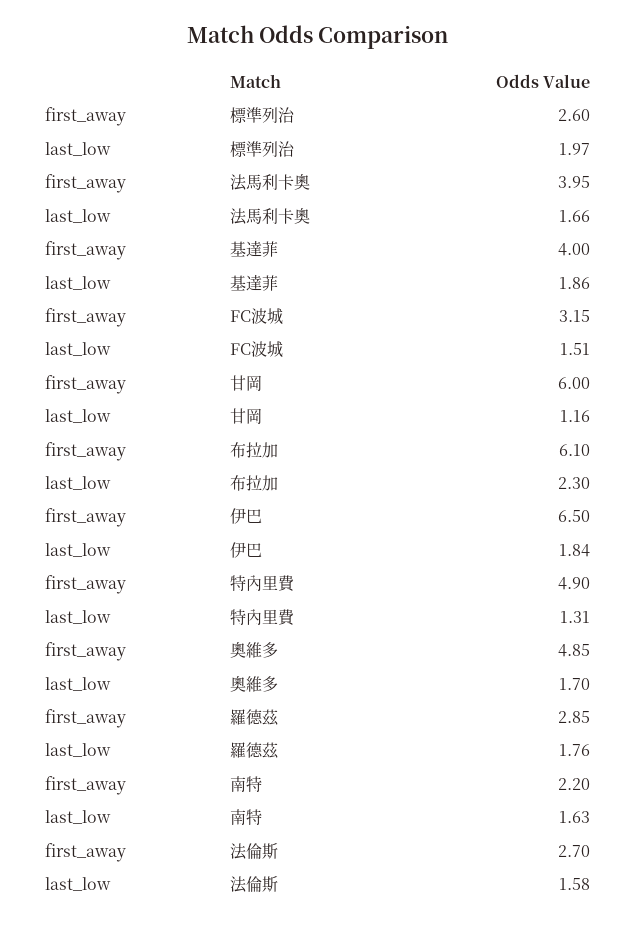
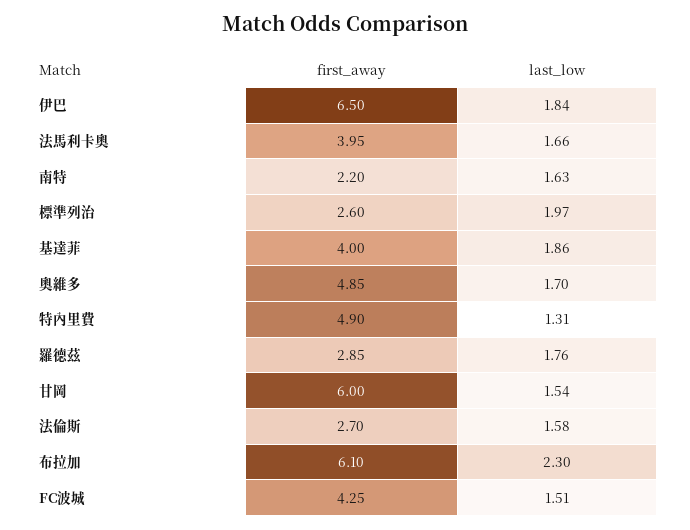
  {
    "first_away": {
      "標準列治": 2.6,
      "法馬利卡奧": 3.95,
      "基達菲": 4,
-     "FC波城": 3.15,
+     "FC波城": 4.25,
      "甘岡": 6,
      "布拉加": 6.1,
      "伊巴": 6.5,
      "特內里費": 4.9,
      "奧維多": 4.85,
      "羅德茲": 2.85,
      "南特": 2.2,
      "法倫斯": 2.7
    },
    "last_low": {
      "標準列治": 1.97,
      "法馬利卡奧": 1.66,
      "基達菲": 1.86,
      "FC波城": 1.51,
-     "甘岡": 1.16,
+     "甘岡": 1.54,
      "布拉加": 2.3,
      "伊巴": 1.84,
      "特內里費": 1.31,
      "奧維多": 1.7,
      "羅德茲": 1.76,
      "南特": 1.63,
      "法倫斯": 1.58
    }
  }

